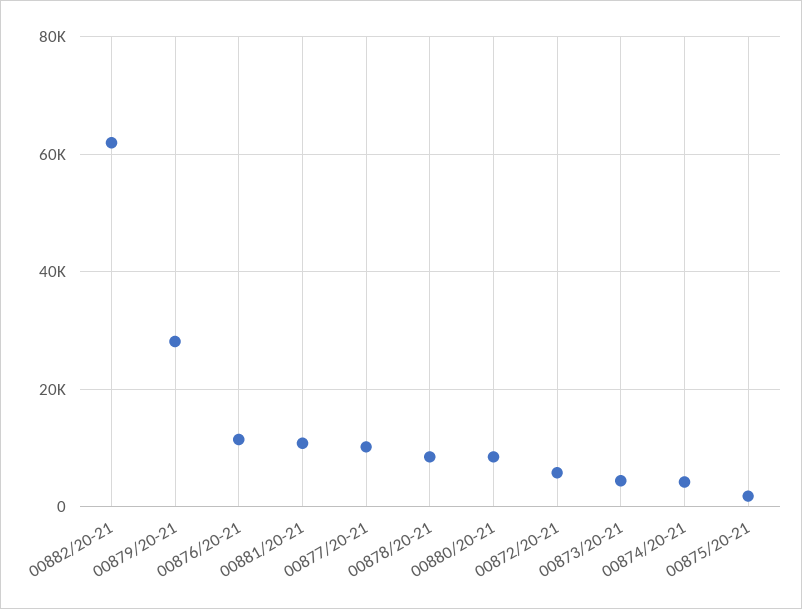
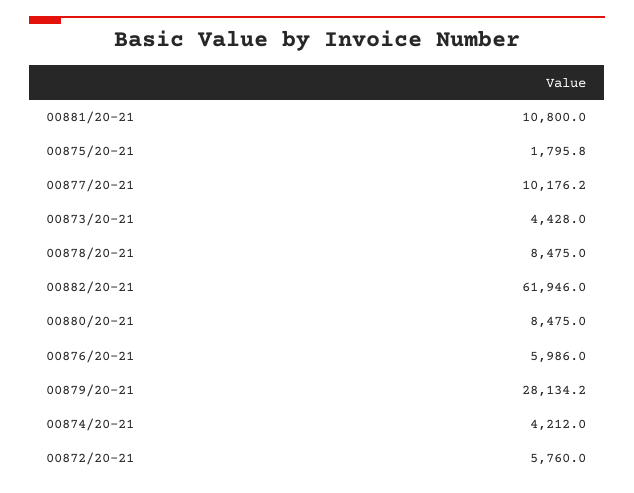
  {
    "00882/20-21": 61946,
    "00879/20-21": 28134.2,
-   "00876/20-21": 12000,
+   "00876/20-21": 5986,
    "00881/20-21": 10800,
    "00877/20-21": 10176.2,
    "00878/20-21": 8475,
    "00880/20-21": 8475,
    "00872/20-21": 5760,
    "00873/20-21": 4428,
    "00874/20-21": 4212,
    "00875/20-21": 1795.8
  }

